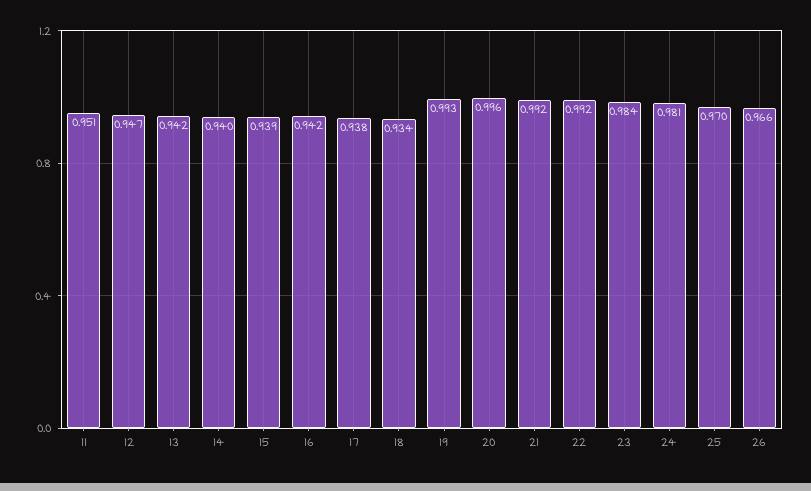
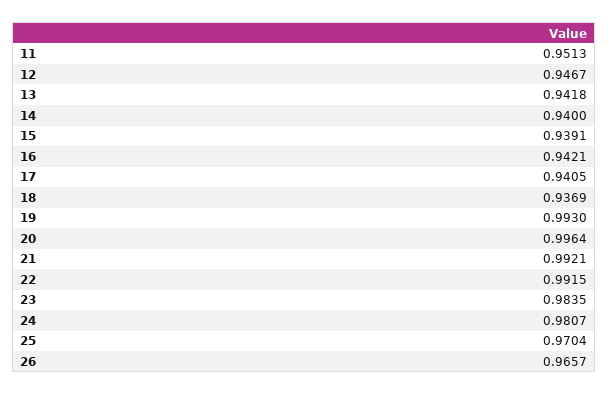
  {
    "11": 0.9513,
    "12": 0.9467,
    "13": 0.9418,
    "14": 0.94,
    "15": 0.9391,
    "16": 0.9421,
-   "17": 0.938,
+   "17": 0.9405,
-   "18": 0.934,
+   "18": 0.9369,
    "19": 0.993,
    "20": 0.9964,
    "21": 0.9921,
    "22": 0.9915,
    "23": 0.9835,
    "24": 0.9807,
    "25": 0.9704,
    "26": 0.9657
  }

